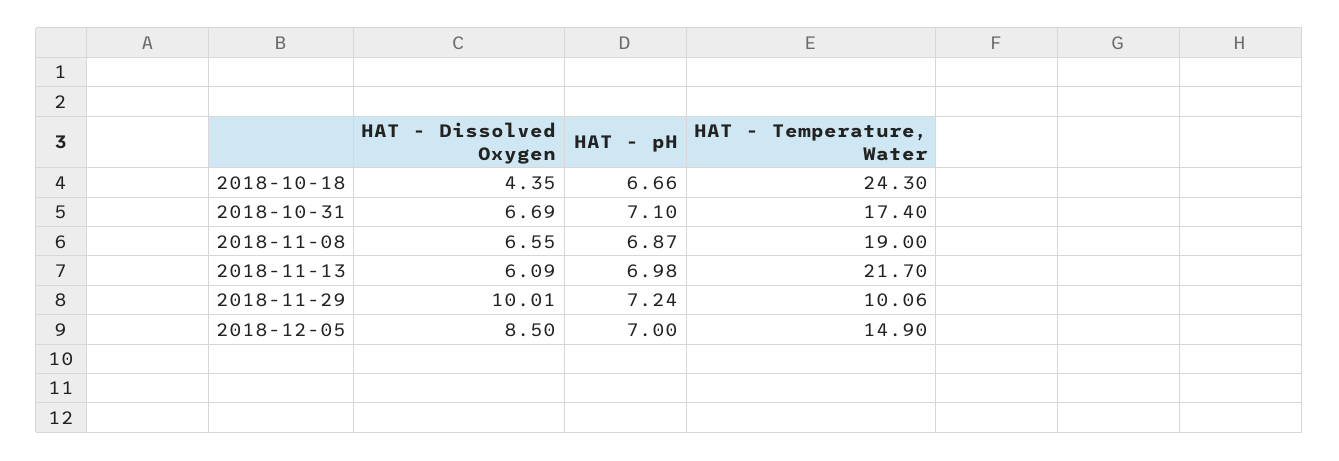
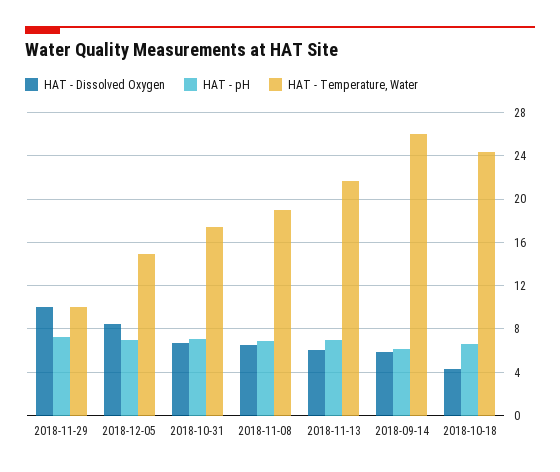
  {
    "HAT - Dissolved Oxygen": {
      "2018-10-18": 4.35,
      "2018-10-31": 6.69,
      "2018-11-08": 6.55,
      "2018-11-13": 6.09,
      "2018-11-29": 10.01,
-     "2018-12-05": 8.5
+     "2018-12-05": 8.5,
+     "2018-09-14": 6
    },
    "HAT - pH": {
      "2018-10-18": 6.66,
      "2018-10-31": 7.1,
      "2018-11-08": 6.87,
      "2018-11-13": 6.98,
      "2018-11-29": 7.24,
-     "2018-12-05": 7
+     "2018-12-05": 7,
+     "2018-09-14": 6
    },
    "HAT - Temperature, Water": {
      "2018-10-18": 24.3,
      "2018-10-31": 17.4,
      "2018-11-08": 19,
      "2018-11-13": 21.7,
      "2018-11-29": 10.06,
-     "2018-12-05": 14.9
+     "2018-12-05": 14.9,
+     "2018-09-14": 26
    }
  }

